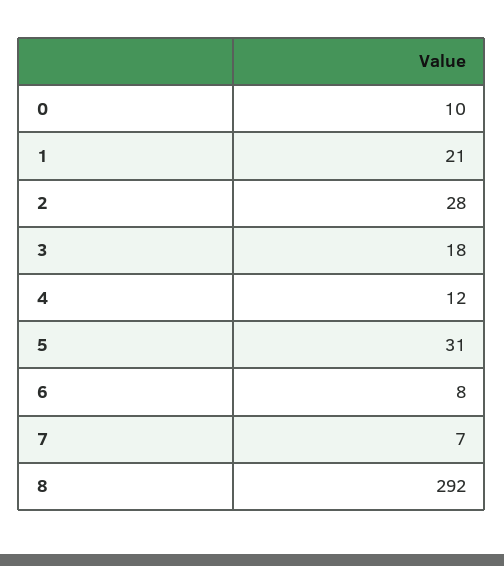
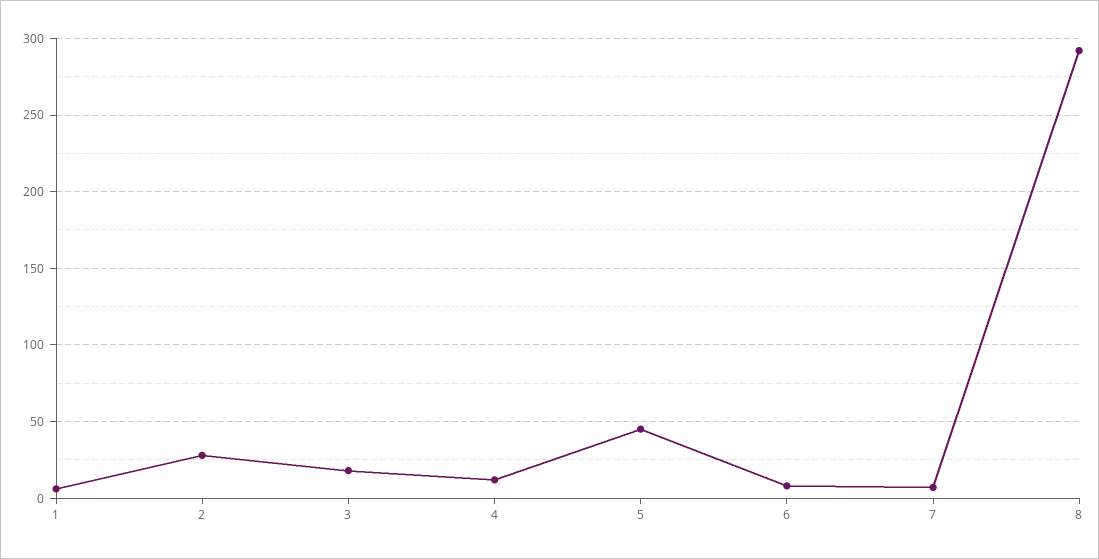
  {
-   "0": 10,
-   "1": 21,
+   "1": 5,
    "2": 28,
    "3": 18,
    "4": 12,
-   "5": 31,
+   "5": 45,
    "6": 8,
    "7": 7,
    "8": 292
  }

